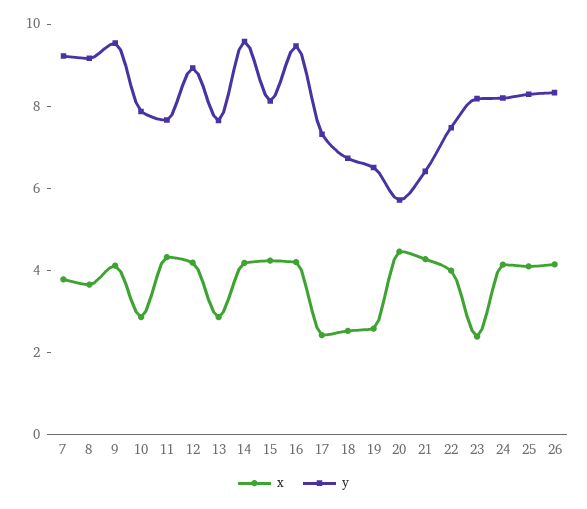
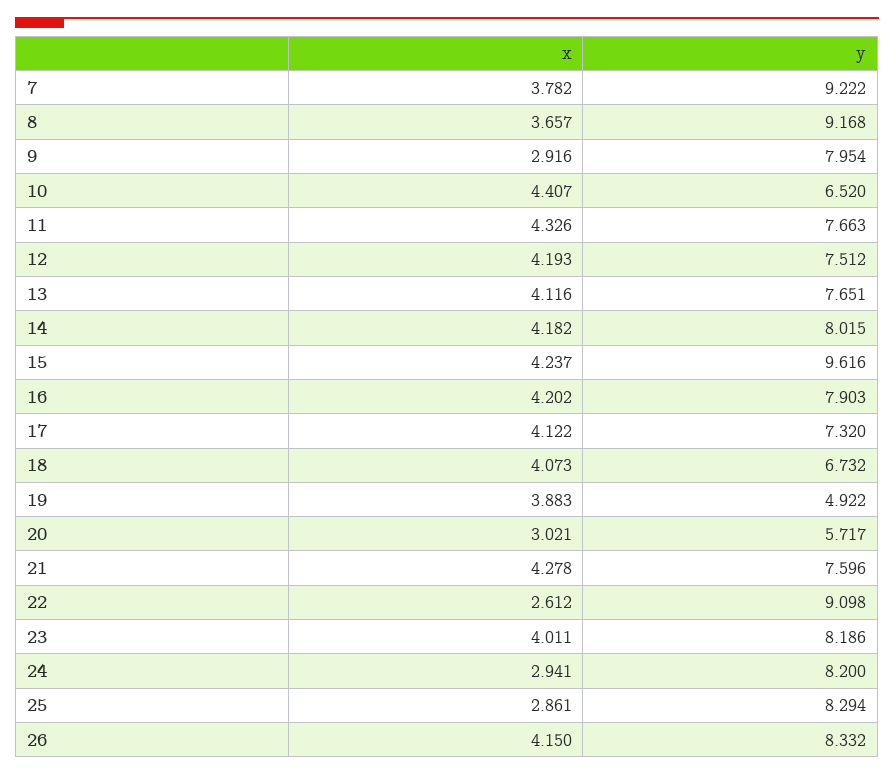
  {
    "x": {
      "7": 3.782,
      "8": 3.657,
-     "9": 4,
+     "9": 2.916,
-     "10": 3,
+     "10": 4.407,
      "11": 4.326,
      "12": 4.193,
-     "13": 3,
+     "13": 4.116,
      "14": 4.182,
      "15": 4.237,
      "16": 4.202,
-     "17": 2.5,
+     "17": 4.122,
-     "18": 2.5,
+     "18": 4.073,
-     "19": 2.5,
+     "19": 3.883,
-     "20": 4.5,
+     "20": 3.021,
      "21": 4.278,
-     "22": 4,
+     "22": 2.612,
-     "23": 2.5,
+     "23": 4.011,
-     "24": 4,
+     "24": 2.941,
-     "25": 4,
+     "25": 2.861,
      "26": 4.15
    },
    "y": {
      "7": 9.222,
      "8": 9.168,
-     "9": 9.5,
+     "9": 7.954,
-     "10": 8,
+     "10": 6.52,
      "11": 7.663,
-     "12": 9,
+     "12": 7.512,
      "13": 7.651,
-     "14": 9.5,
+     "14": 8.015,
-     "15": 8,
+     "15": 9.616,
-     "16": 9.5,
+     "16": 7.903,
      "17": 7.32,
      "18": 6.732,
-     "19": 6.5,
+     "19": 4.922,
      "20": 5.717,
-     "21": 6.5,
+     "21": 7.596,
-     "22": 7.5,
+     "22": 9.098,
      "23": 8.186,
      "24": 8.2,
      "25": 8.294,
      "26": 8.332
    }
  }

